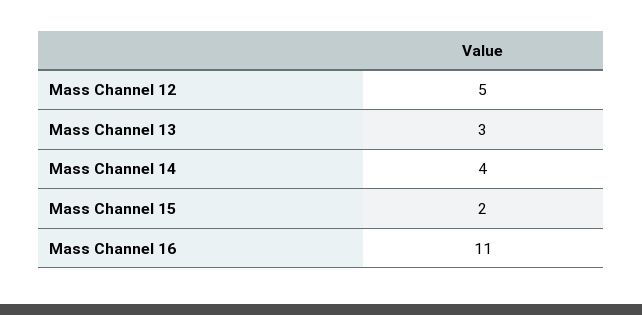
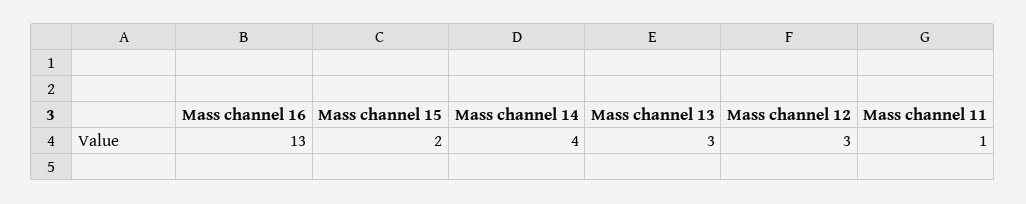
  {
-   "Mass Channel 12": 5,
+   "Mass Channel 12": 3,
    "Mass Channel 13": 3,
    "Mass Channel 14": 4,
    "Mass Channel 15": 2,
-   "Mass Channel 16": 11
+   "Mass Channel 16": 13,
+   "Mass channel 11": 1
  }

